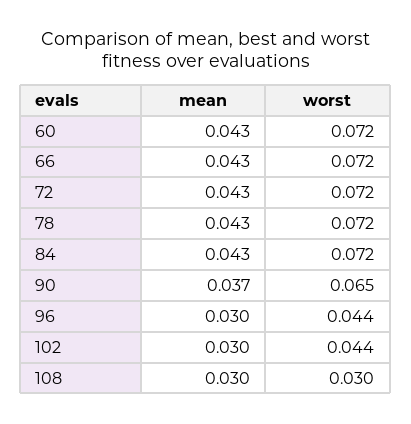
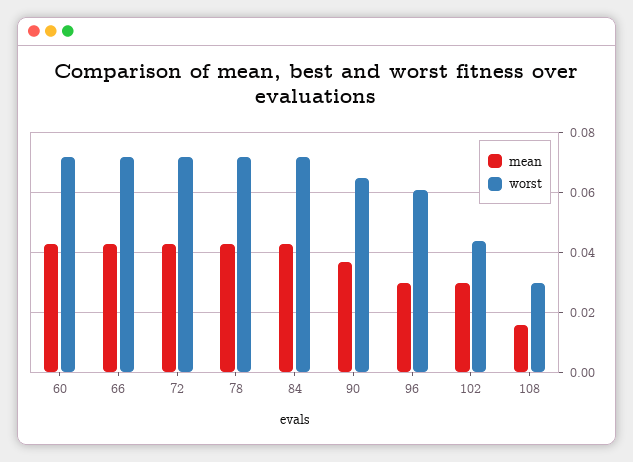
  {
    "mean": {
      "60": 0.043,
      "66": 0.043,
      "72": 0.043,
      "78": 0.043,
      "84": 0.043,
      "90": 0.037,
      "96": 0.03,
      "102": 0.03,
-     "108": 0.03
+     "108": 0.015
    },
    "worst": {
      "60": 0.072,
      "66": 0.072,
      "72": 0.072,
      "78": 0.072,
      "84": 0.072,
      "90": 0.065,
-     "96": 0.044,
+     "96": 0.06,
      "102": 0.044,
      "108": 0.03
    }
  }

